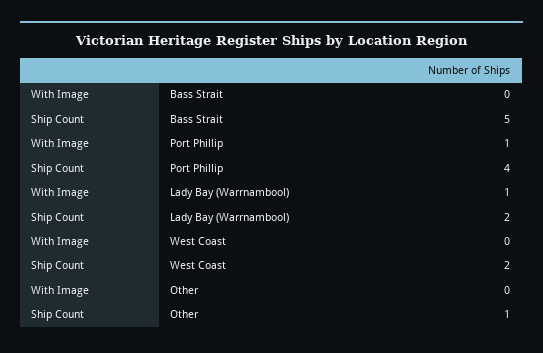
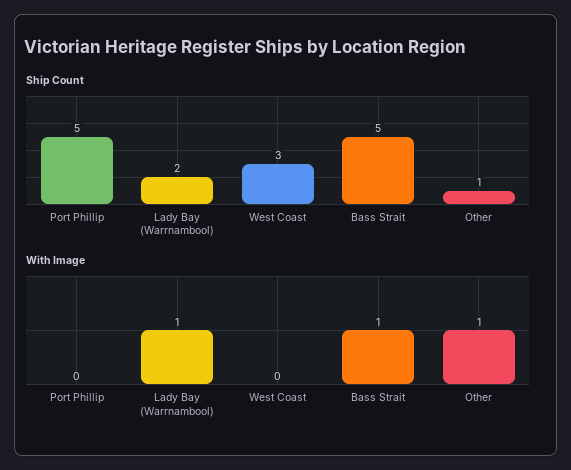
  {
    "With Image": {
-     "Bass Strait": 0,
+     "Bass Strait": 1,
-     "Port Phillip": 1,
+     "Port Phillip": 0,
      "Lady Bay (Warrnambool)": 1,
      "West Coast": 0,
-     "Other": 0
+     "Other": 1
    },
    "Ship Count": {
      "Bass Strait": 5,
-     "Port Phillip": 4,
+     "Port Phillip": 5,
      "Lady Bay (Warrnambool)": 2,
-     "West Coast": 2,
+     "West Coast": 3,
      "Other": 1
    }
  }

